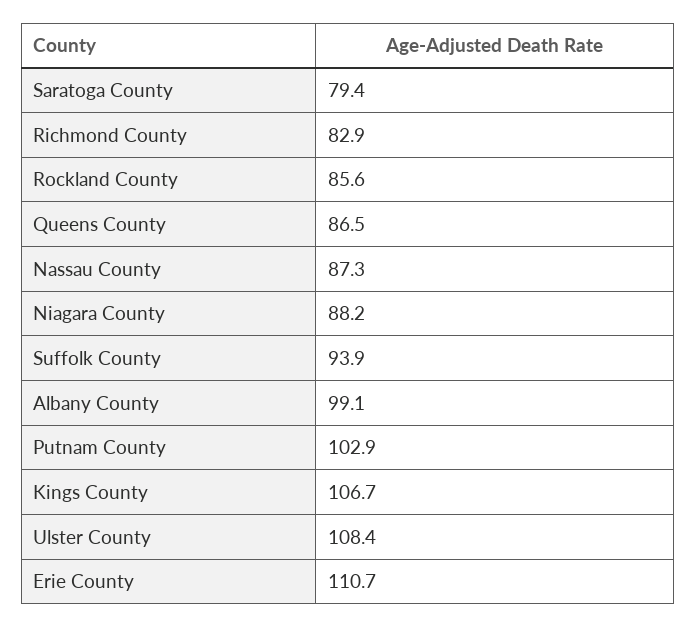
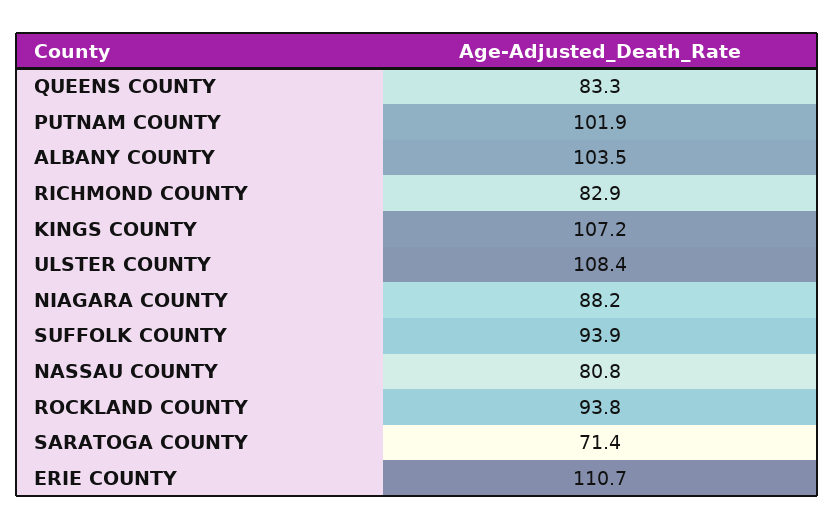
  {
-   "Saratoga County": 79.4,
+   "Saratoga County": 71.4,
    "Richmond County": 82.9,
-   "Rockland County": 85.6,
+   "Rockland County": 93.8,
-   "Queens County": 86.5,
+   "Queens County": 83.3,
-   "Nassau County": 87.3,
+   "Nassau County": 80.8,
    "Niagara County": 88.2,
    "Suffolk County": 93.9,
-   "Albany County": 99.1,
+   "Albany County": 103.5,
-   "Putnam County": 102.9,
+   "Putnam County": 101.9,
-   "Kings County": 106.7,
+   "Kings County": 107.2,
    "Ulster County": 108.4,
    "Erie County": 110.7
  }

